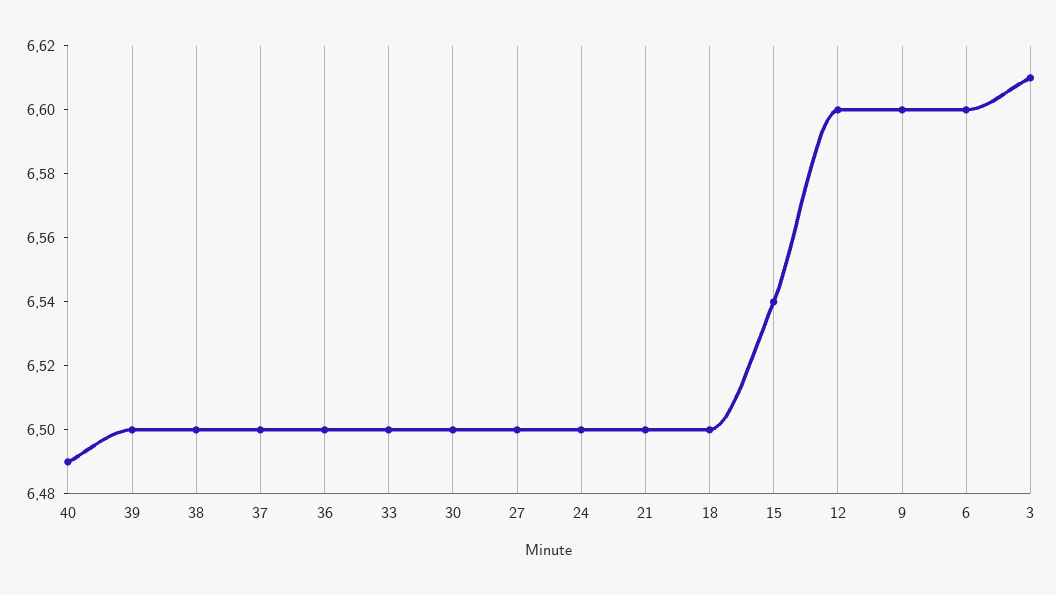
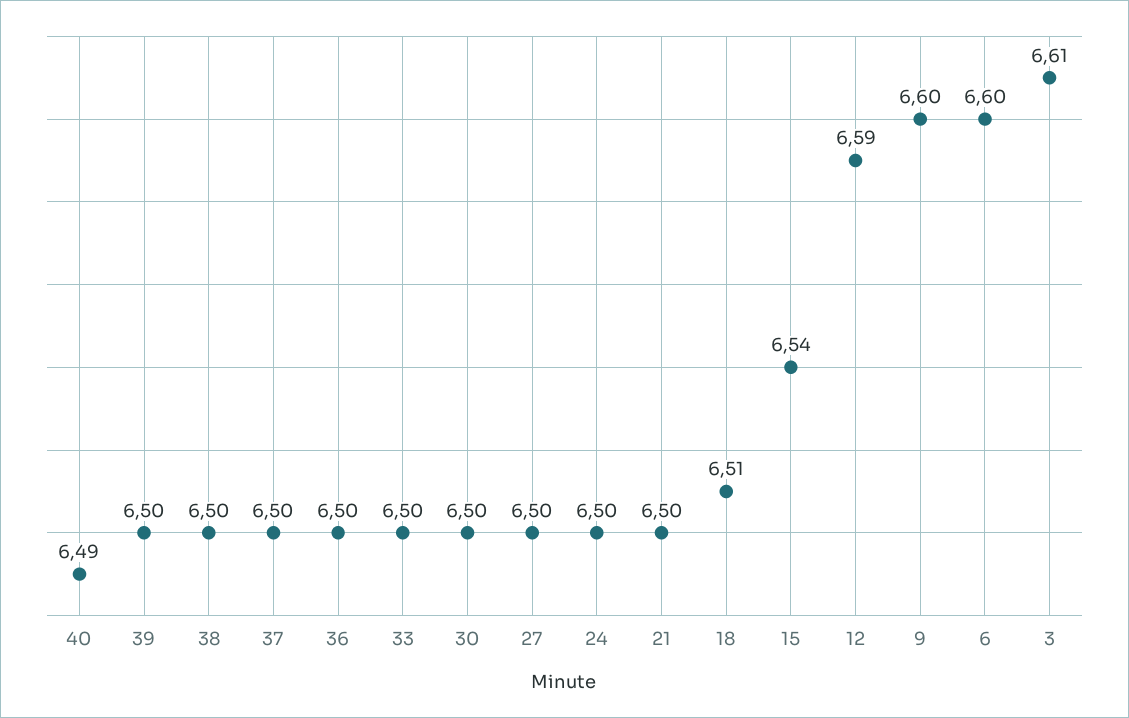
  {
    "40": 6.49,
    "39": 6.5,
    "38": 6.5,
    "37": 6.5,
    "36": 6.5,
    "33": 6.5,
    "30": 6.5,
    "27": 6.5,
    "24": 6.5,
    "21": 6.5,
-   "18": 6.5,
+   "18": 6.51,
    "15": 6.54,
-   "12": 6.6,
+   "12": 6.59,
    "9": 6.6,
    "6": 6.6,
    "3": 6.61
  }

